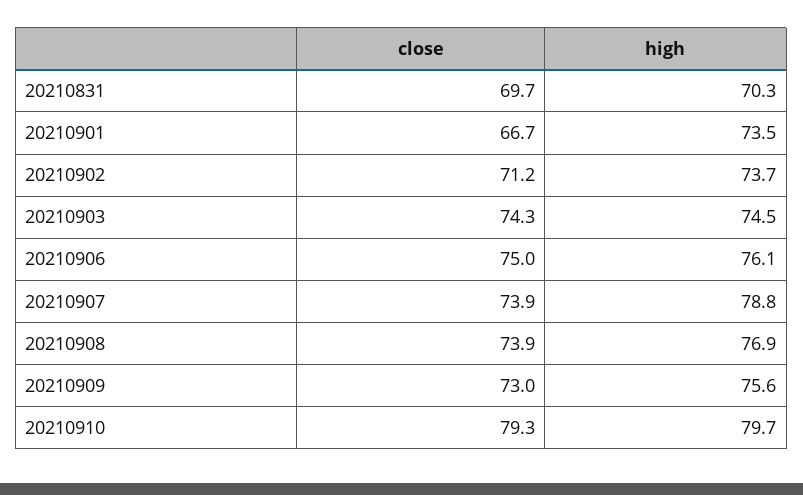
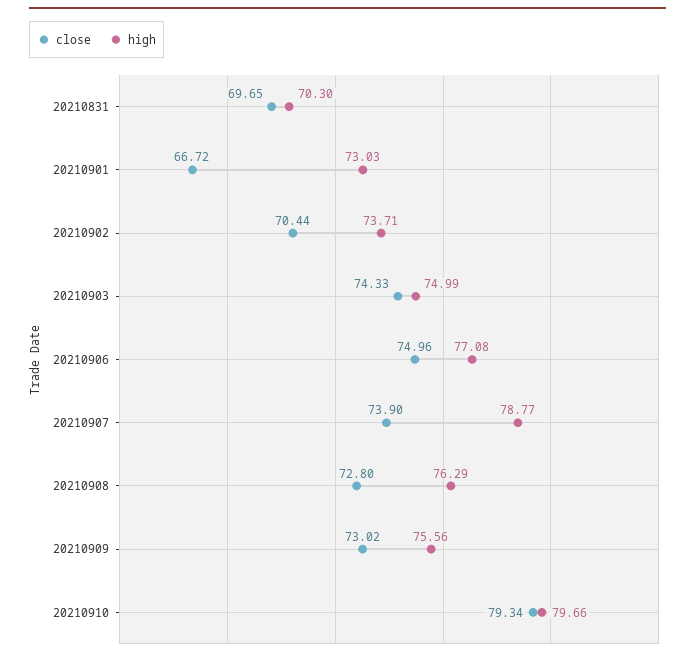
  {
    "close": {
      "20210831": 69.65,
      "20210901": 66.72,
-     "20210902": 71.2,
+     "20210902": 70.44,
      "20210903": 74.33,
      "20210906": 74.96,
      "20210907": 73.9,
-     "20210908": 73.9,
+     "20210908": 72.8,
      "20210909": 73.02,
      "20210910": 79.34
    },
    "high": {
      "20210831": 70.3,
-     "20210901": 73.5,
+     "20210901": 73.03,
      "20210902": 73.71,
-     "20210903": 74.5,
+     "20210903": 74.99,
-     "20210906": 76.1,
+     "20210906": 77.08,
      "20210907": 78.77,
-     "20210908": 76.9,
+     "20210908": 76.29,
      "20210909": 75.56,
      "20210910": 79.66
    }
  }

